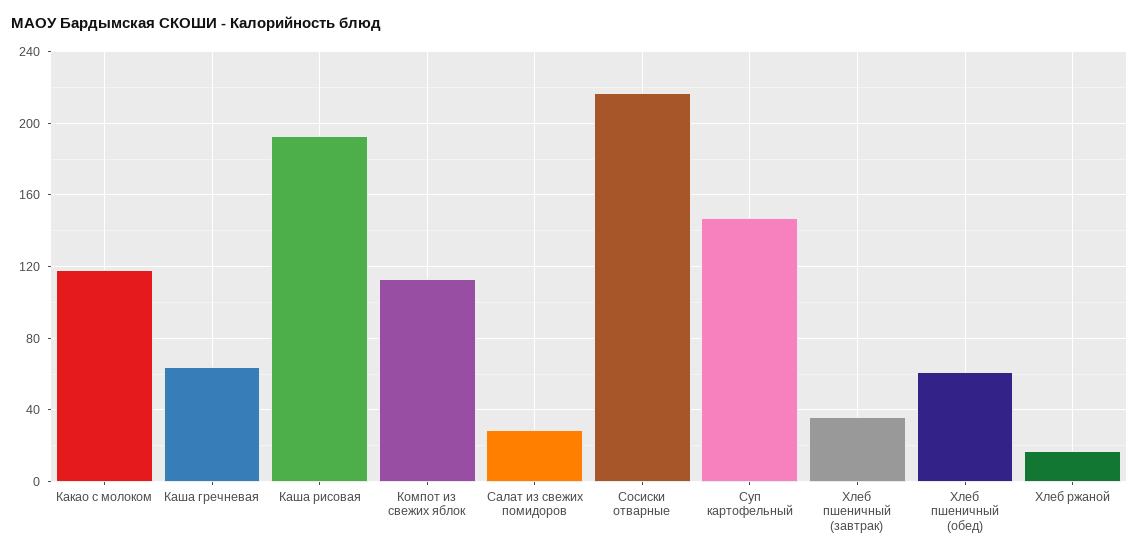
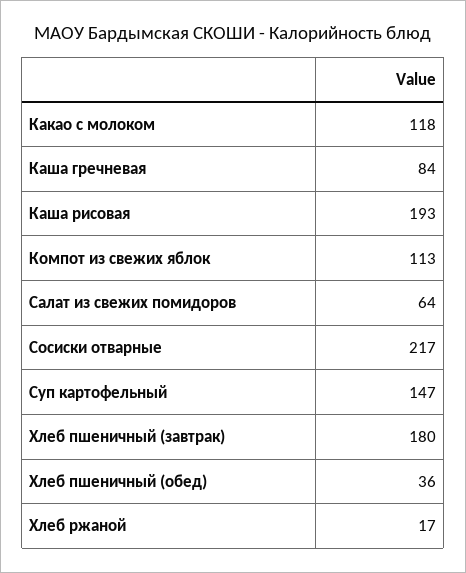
  {
    "Какао с молоком": 118,
-   "Каша гречневая": 65,
+   "Каша гречневая": 84,
    "Каша рисовая": 193,
    "Компот из свежих яблок": 113,
-   "Салат из свежих помидоров": 30,
+   "Салат из свежих помидоров": 64,
    "Сосиски отварные": 217,
    "Суп картофельный": 147,
-   "Хлеб пшеничный (завтрак)": 35,
+   "Хлеб пшеничный (завтрак)": 180,
-   "Хлеб пшеничный (обед)": 60,
+   "Хлеб пшеничный (обед)": 36,
    "Хлеб ржаной": 17
  }

